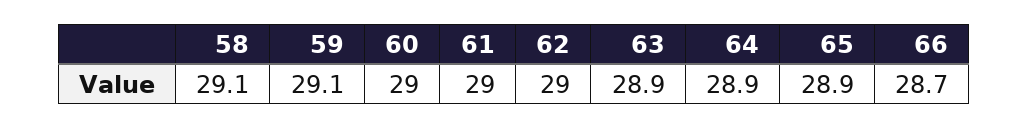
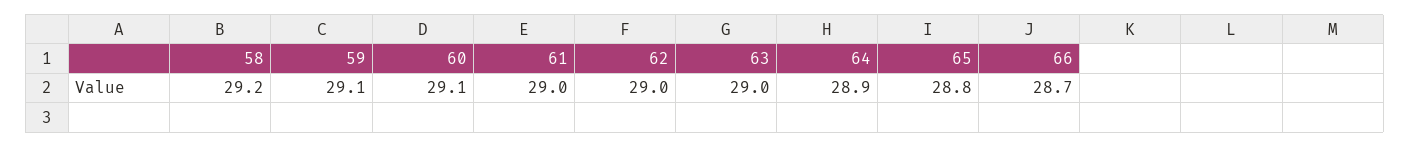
  {
-   "58": 29.1,
+   "58": 29.2,
    "59": 29.1,
-   "60": 29,
+   "60": 29.1,
    "61": 29,
    "62": 29,
-   "63": 28.9,
+   "63": 29,
    "64": 28.9,
-   "65": 28.9,
+   "65": 28.8,
    "66": 28.7
  }

